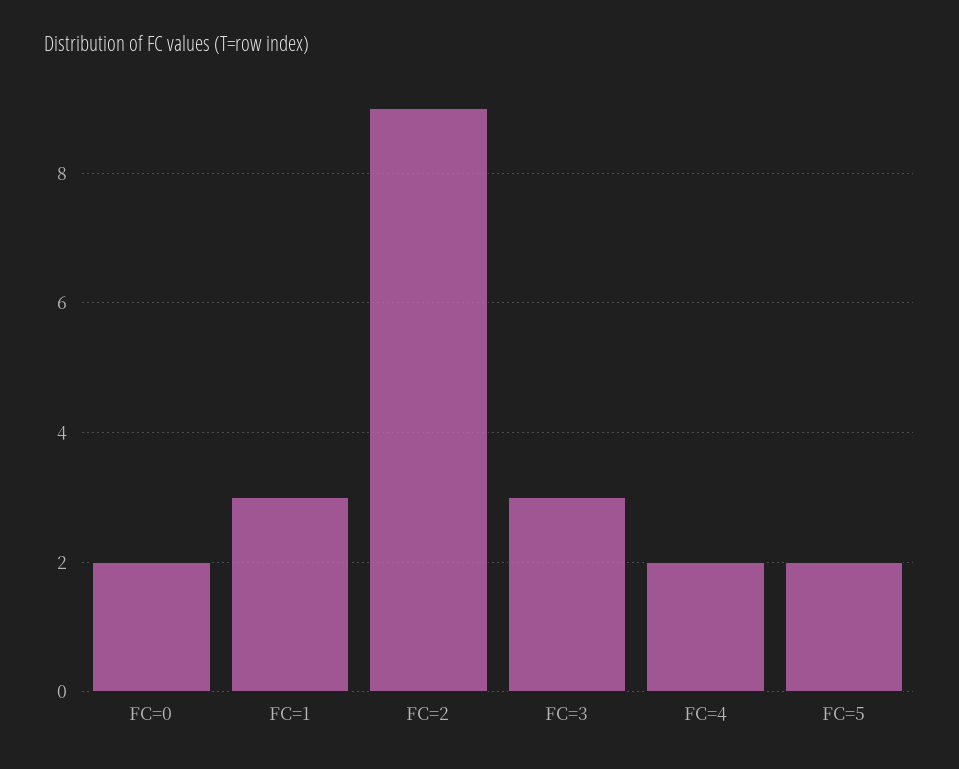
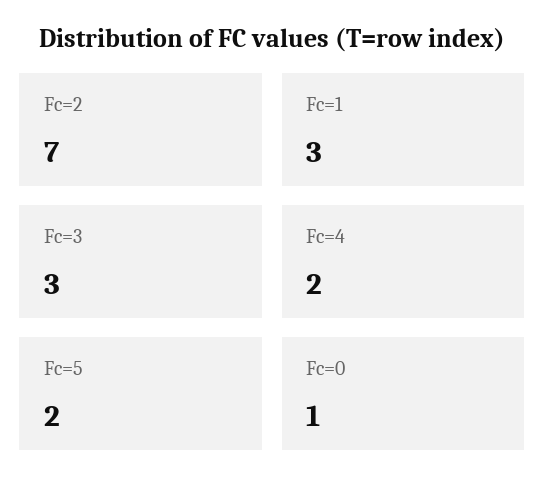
  {
-   "FC=0": 2,
+   "FC=0": 1,
    "FC=1": 3,
-   "FC=2": 9,
+   "FC=2": 7,
    "FC=3": 3,
    "FC=4": 2,
    "FC=5": 2
  }

